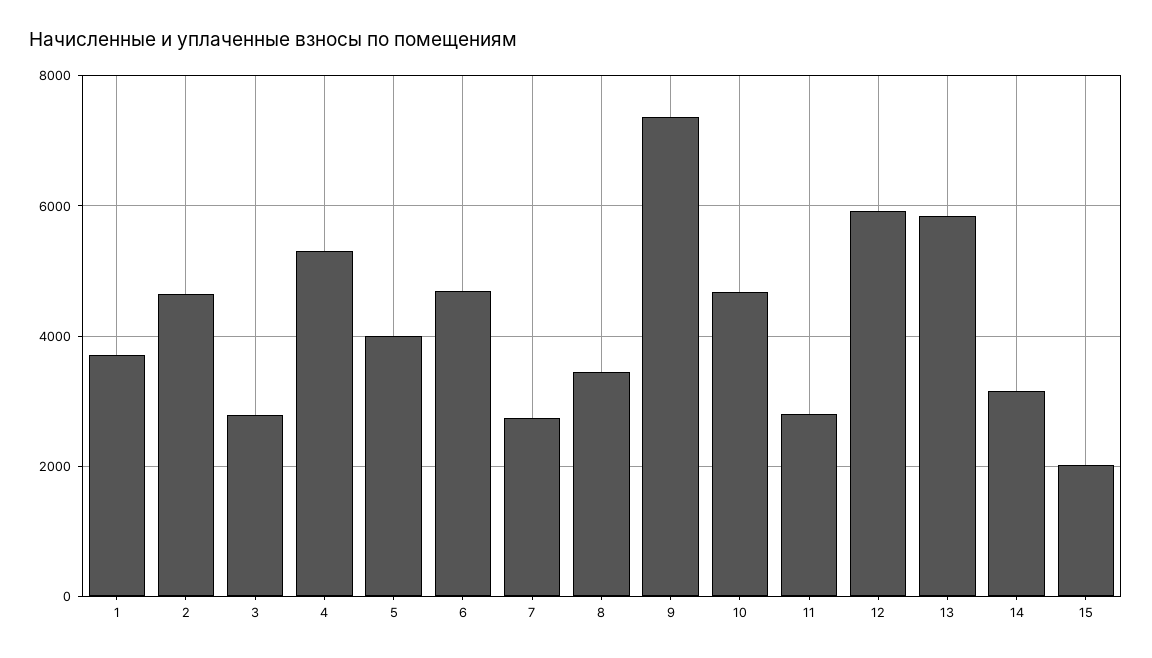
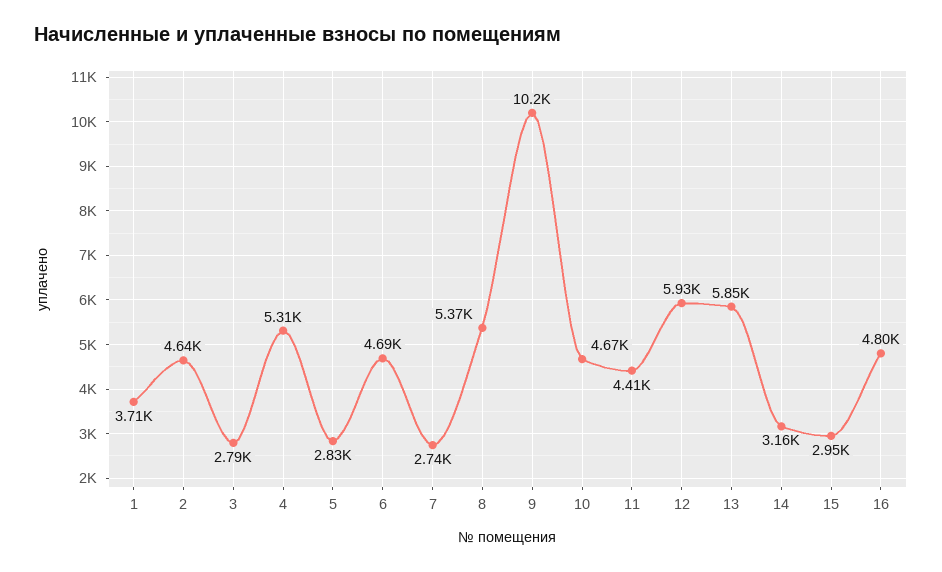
  {
    "1": 3710,
    "2": 4640,
    "3": 2790,
    "4": 5310,
-   "5": 4000,
+   "5": 2830,
    "6": 4690,
    "7": 2740,
-   "8": 3400,
+   "8": 5370,
-   "9": 7400,
+   "9": 10200,
    "10": 4670,
-   "11": 2800,
+   "11": 4410,
    "12": 5930,
    "13": 5850,
    "14": 3160,
-   "15": 2000
+   "15": 2950,
+   "16": 4800
  }

